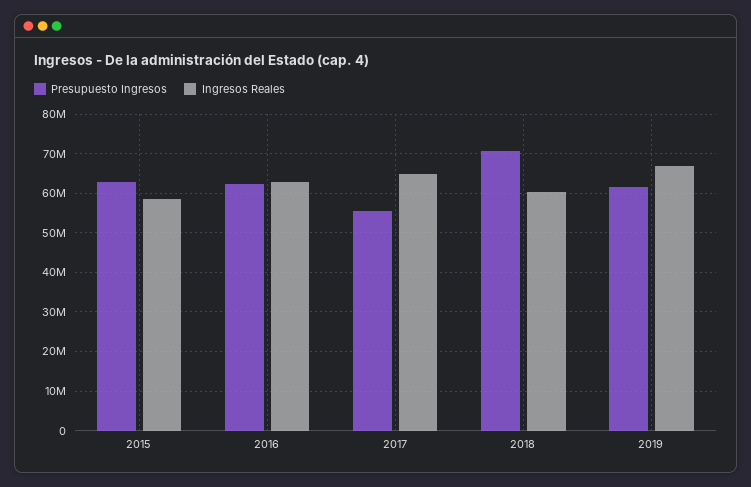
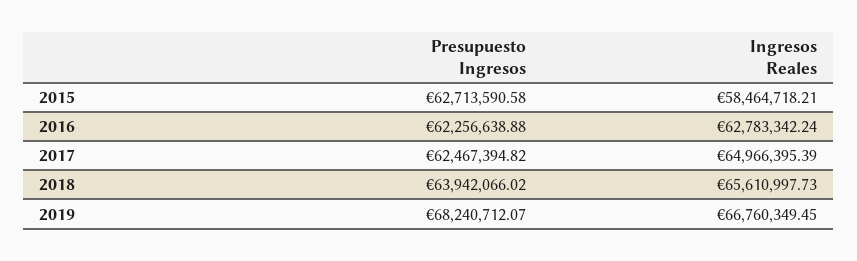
  {
    "Presupuesto Ingresos": {
      "2015": 62713590.58,
      "2016": 62256638.88,
-     "2017": 56000000,
+     "2017": 62467394.82,
-     "2018": 70000000,
+     "2018": 63942066.02,
-     "2019": 62000000
+     "2019": 68240712.07
    },
    "Ingresos Reales": {
      "2015": 58464718.21,
      "2016": 62783342.24,
      "2017": 64966395.39,
-     "2018": 60000000,
+     "2018": 65610997.73,
      "2019": 66760349.45
    }
  }

